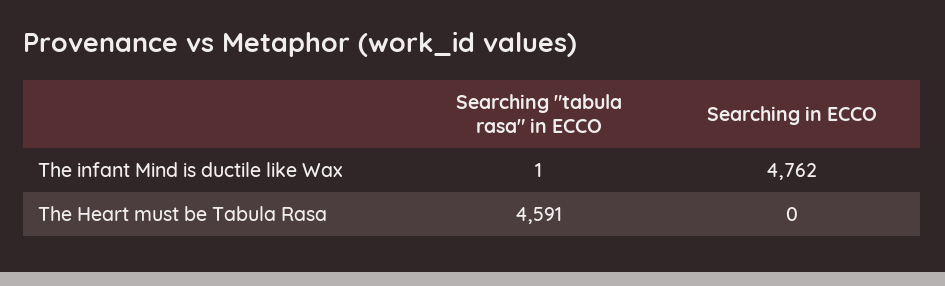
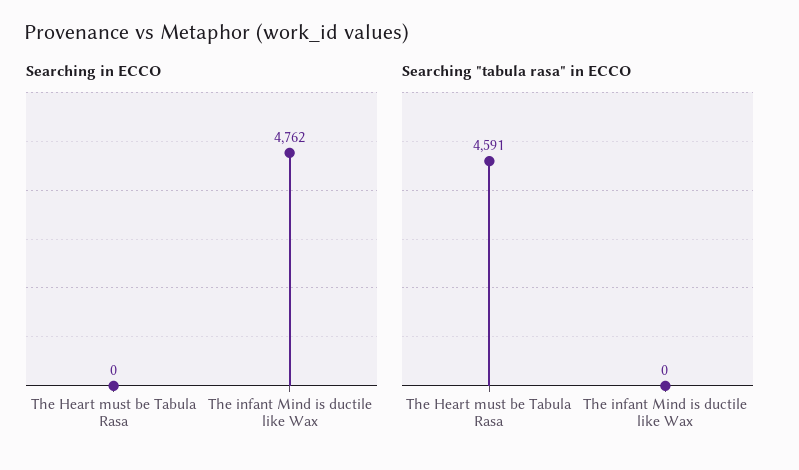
  {
    "Searching \"tabula rasa\" in ECCO": {
-     "The infant Mind is ductile like Wax": 1,
+     "The infant Mind is ductile like Wax": 0,
      "The Heart must be Tabula Rasa": 4591
    },
    "Searching in ECCO": {
      "The infant Mind is ductile like Wax": 4762,
      "The Heart must be Tabula Rasa": 0
    }
  }

